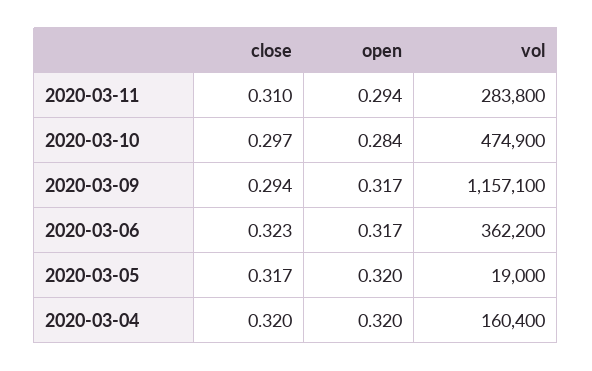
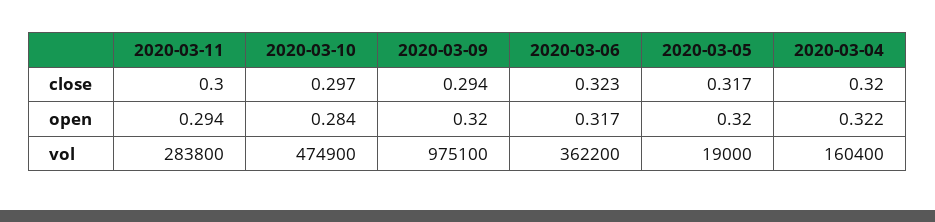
  {
    "close": {
-     "2020-03-11": 0.31,
+     "2020-03-11": 0.3,
      "2020-03-10": 0.297,
      "2020-03-09": 0.294,
      "2020-03-06": 0.323,
      "2020-03-05": 0.317,
      "2020-03-04": 0.32
    },
    "open": {
      "2020-03-11": 0.294,
      "2020-03-10": 0.284,
-     "2020-03-09": 0.317,
+     "2020-03-09": 0.32,
      "2020-03-06": 0.317,
      "2020-03-05": 0.32,
-     "2020-03-04": 0.32
+     "2020-03-04": 0.322
    },
    "vol": {
      "2020-03-11": 283800,
      "2020-03-10": 474900,
-     "2020-03-09": 1157100,
+     "2020-03-09": 975100,
      "2020-03-06": 362200,
      "2020-03-05": 19000,
      "2020-03-04": 160400
    }
  }

